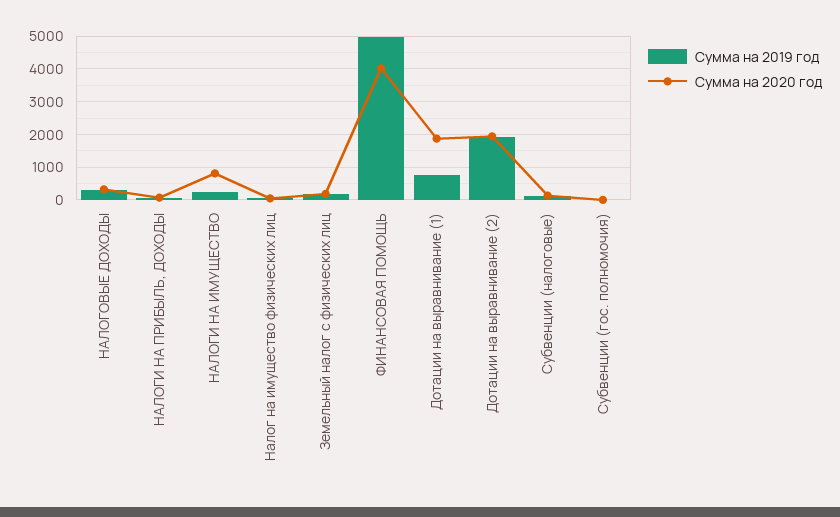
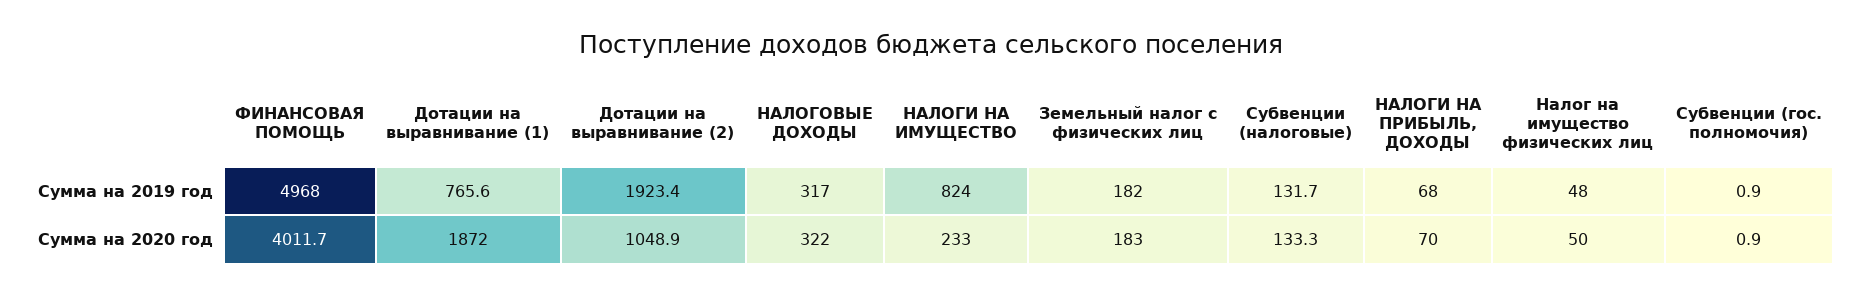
  {
    "Сумма на 2019 год": {
      "НАЛОГОВЫЕ ДОХОДЫ": 317,
      "НАЛОГИ НА ПРИБЫЛЬ, ДОХОДЫ": 68,
-     "НАЛОГИ НА ИМУЩЕСТВО": 200,
+     "НАЛОГИ НА ИМУЩЕСТВО": 824,
      "Налог на имущество физических лиц": 48,
      "Земельный налог с физических лиц": 182,
      "ФИНАНСОВАЯ ПОМОЩЬ": 4968,
      "Дотации на выравнивание (1)": 765.6,
      "Дотации на выравнивание (2)": 1923.4,
      "Субвенции (налоговые)": 131.7,
      "Субвенции (гос. полномочия)": 0.9
    },
    "Сумма на 2020 год": {
      "НАЛОГОВЫЕ ДОХОДЫ": 322,
      "НАЛОГИ НА ПРИБЫЛЬ, ДОХОДЫ": 70,
-     "НАЛОГИ НА ИМУЩЕСТВО": 800,
+     "НАЛОГИ НА ИМУЩЕСТВО": 233,
      "Налог на имущество физических лиц": 50,
      "Земельный налог с физических лиц": 183,
      "ФИНАНСОВАЯ ПОМОЩЬ": 4011.7,
      "Дотации на выравнивание (1)": 1872,
-     "Дотации на выравнивание (2)": 2000,
+     "Дотации на выравнивание (2)": 1048.9,
      "Субвенции (налоговые)": 133.3,
      "Субвенции (гос. полномочия)": 0.9
    }
  }

